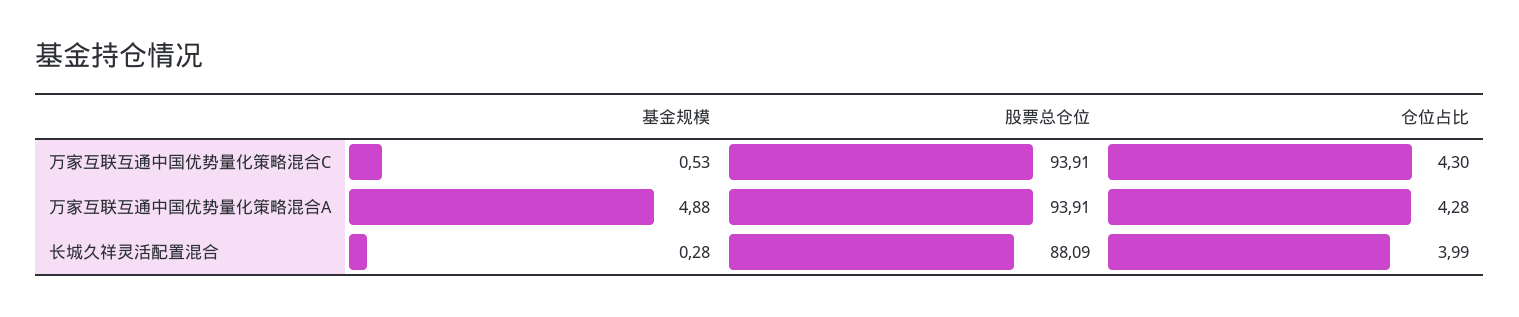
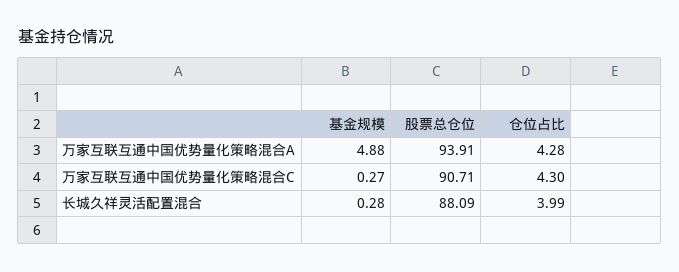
  {
    "基金规模": {
-     "万家互联互通中国优势量化策略混合C": 0.53,
+     "万家互联互通中国优势量化策略混合C": 0.27,
      "万家互联互通中国优势量化策略混合A": 4.88,
      "长城久祥灵活配置混合": 0.28
    },
    "股票总仓位": {
-     "万家互联互通中国优势量化策略混合C": 93.91,
+     "万家互联互通中国优势量化策略混合C": 90.71,
      "万家互联互通中国优势量化策略混合A": 93.91,
      "长城久祥灵活配置混合": 88.09
    },
    "仓位占比": {
      "万家互联互通中国优势量化策略混合C": 4.3,
      "万家互联互通中国优势量化策略混合A": 4.28,
      "长城久祥灵活配置混合": 3.99
    }
  }

